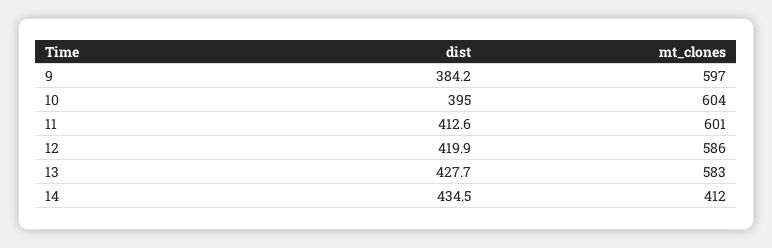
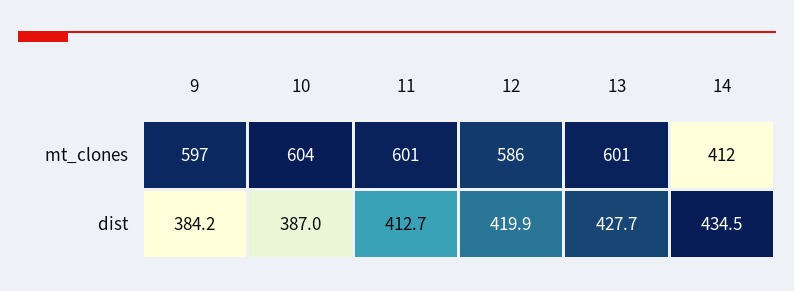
  {
    "dist": {
      "9": 384.2,
-     "10": 395,
+     "10": 387,
-     "11": 412.6,
+     "11": 412.7,
      "12": 419.9,
      "13": 427.7,
      "14": 434.5
    },
    "mt_clones": {
      "9": 597,
      "10": 604,
      "11": 601,
      "12": 586,
-     "13": 583,
+     "13": 601,
      "14": 412
    }
  }

